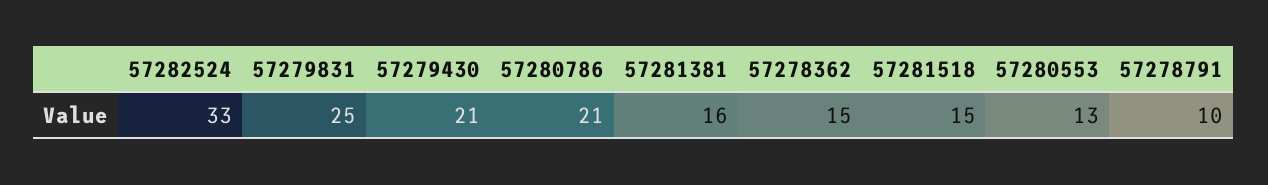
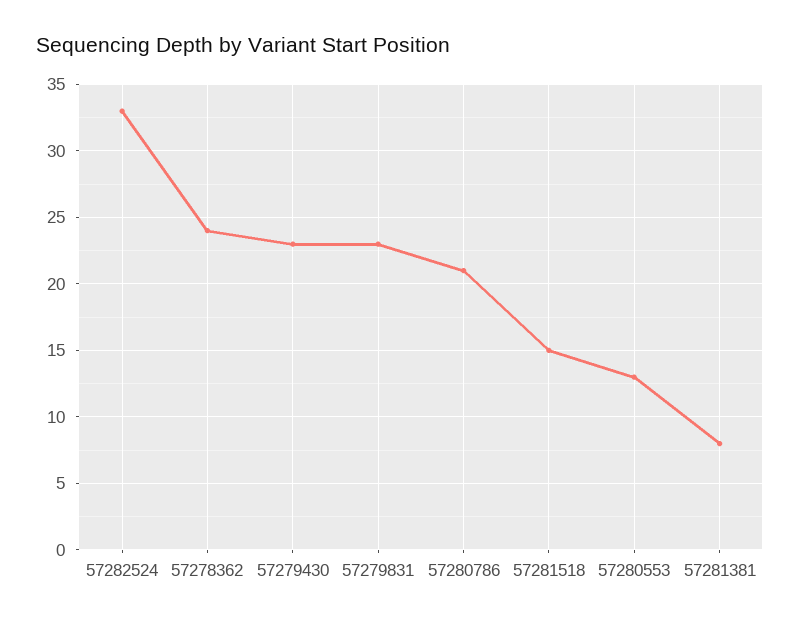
  {
    "57282524": 33,
-   "57279831": 25,
+   "57279831": 23,
-   "57279430": 21,
+   "57279430": 23,
    "57280786": 21,
-   "57281381": 16,
+   "57281381": 8,
-   "57278362": 15,
+   "57278362": 24,
    "57281518": 15,
-   "57280553": 13,
+   "57280553": 13
-   "57278791": 10
  }

